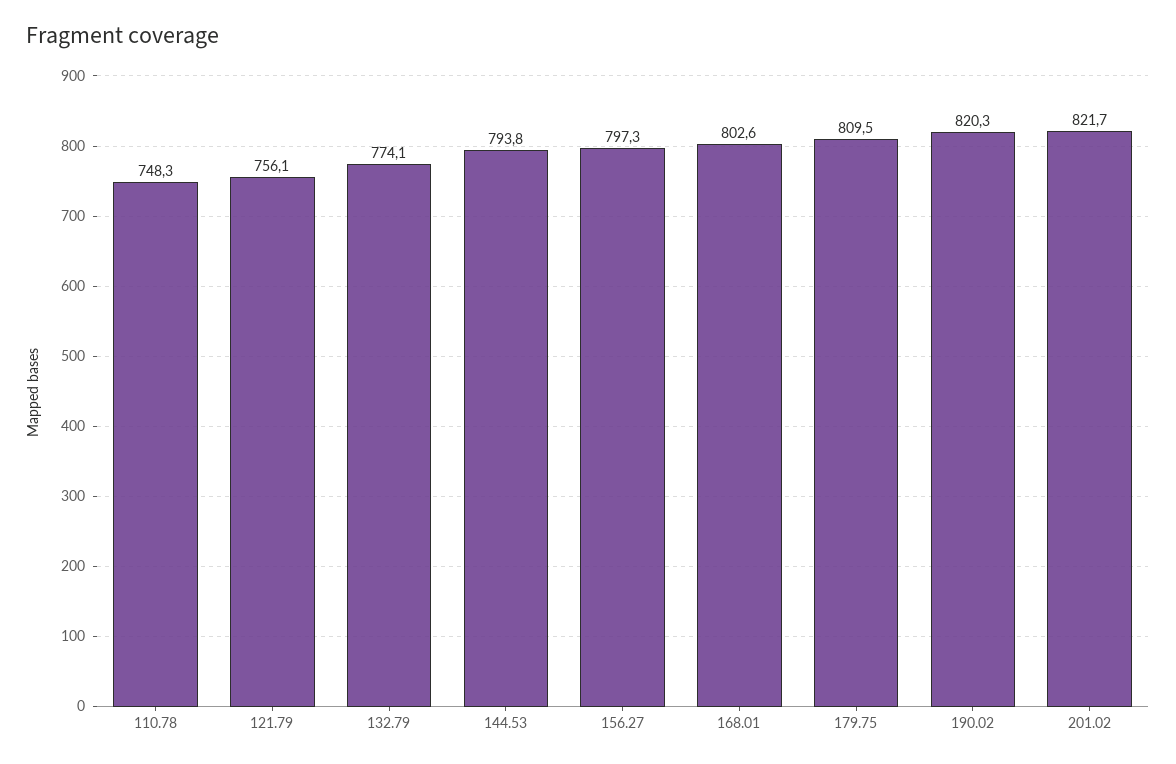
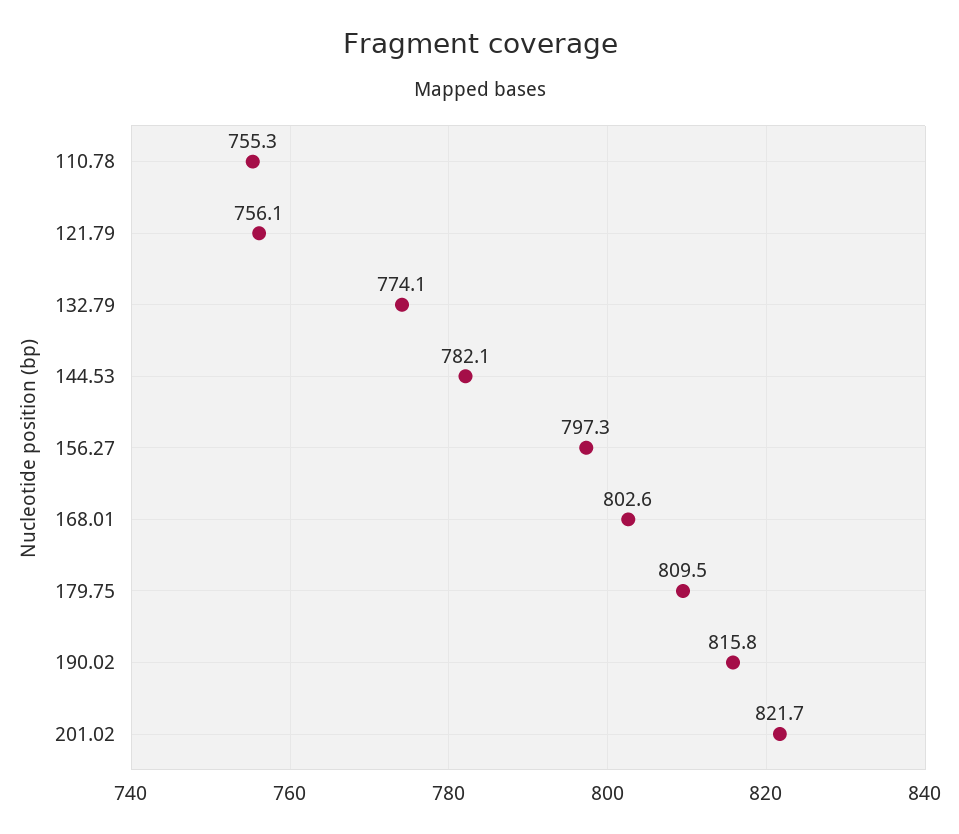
  {
-   "110.78": 748.3,
+   "110.78": 755.3,
    "121.79": 756.1,
    "132.79": 774.1,
-   "144.53": 793.8,
+   "144.53": 782.1,
    "156.27": 797.3,
    "168.01": 802.6,
    "179.75": 809.5,
-   "190.02": 820.3,
+   "190.02": 815.8,
    "201.02": 821.7
  }

